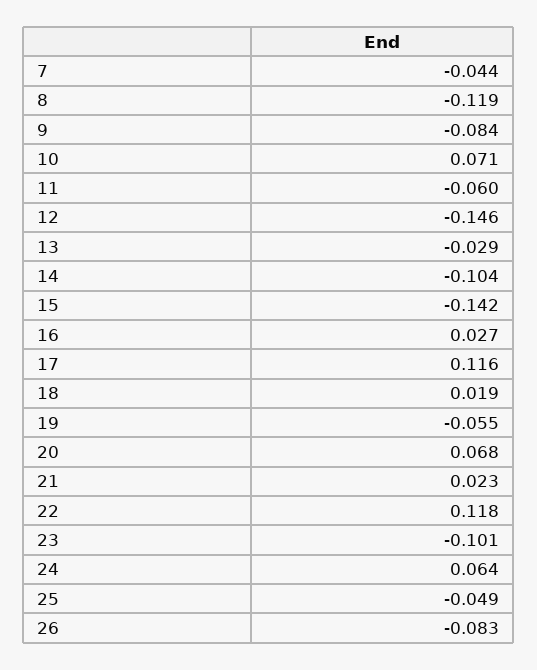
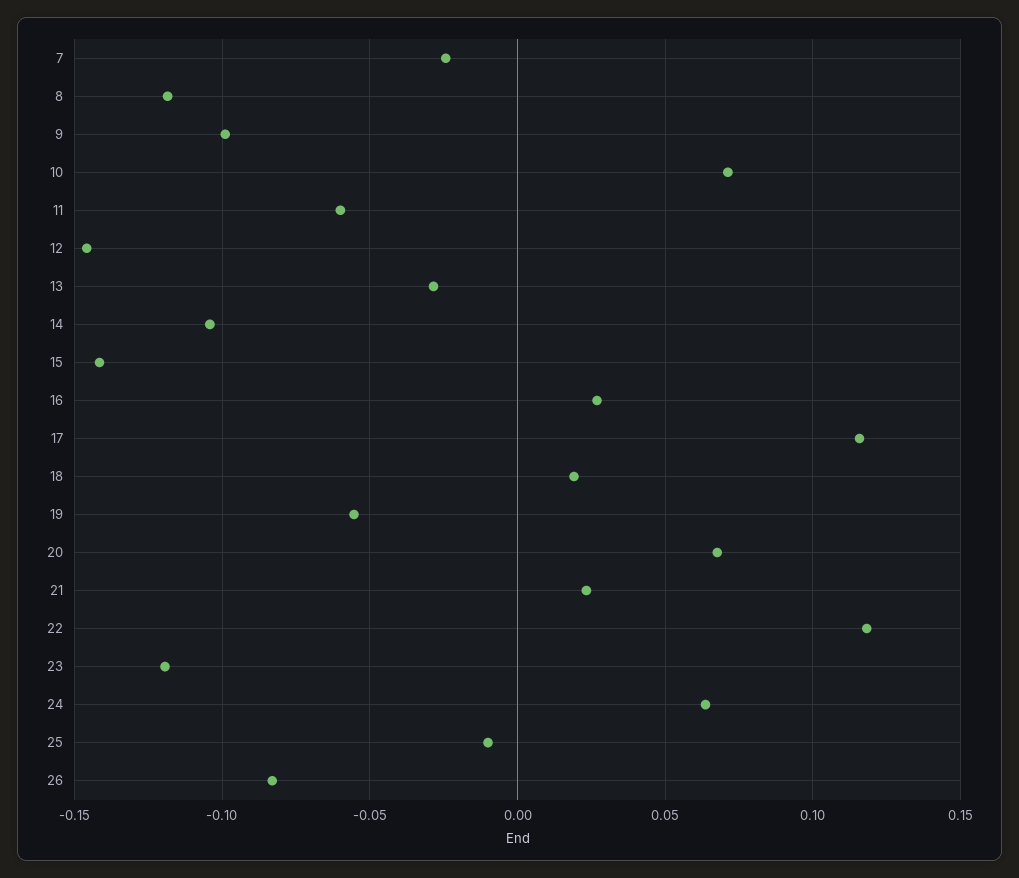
  {
-   "7": -0.044,
+   "7": -0.025,
    "8": -0.119,
-   "9": -0.084,
+   "9": -0.1,
    "10": 0.071,
    "11": -0.06,
    "12": -0.146,
    "13": -0.029,
    "14": -0.104,
    "15": -0.142,
    "16": 0.027,
    "17": 0.116,
    "18": 0.019,
    "19": -0.055,
    "20": 0.068,
    "21": 0.023,
    "22": 0.118,
-   "23": -0.101,
+   "23": -0.12,
    "24": 0.064,
-   "25": -0.049,
+   "25": -0.01,
    "26": -0.083
  }

